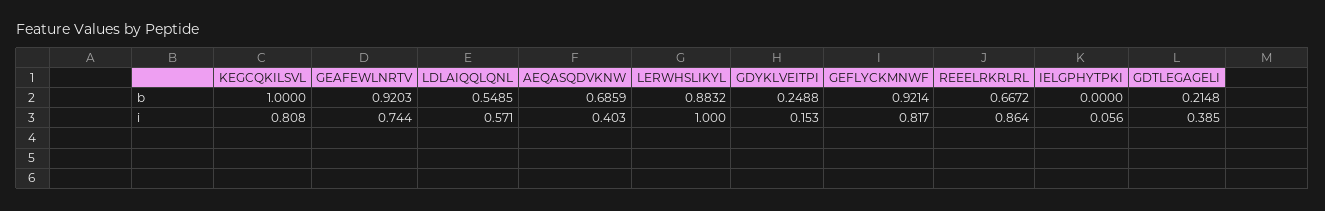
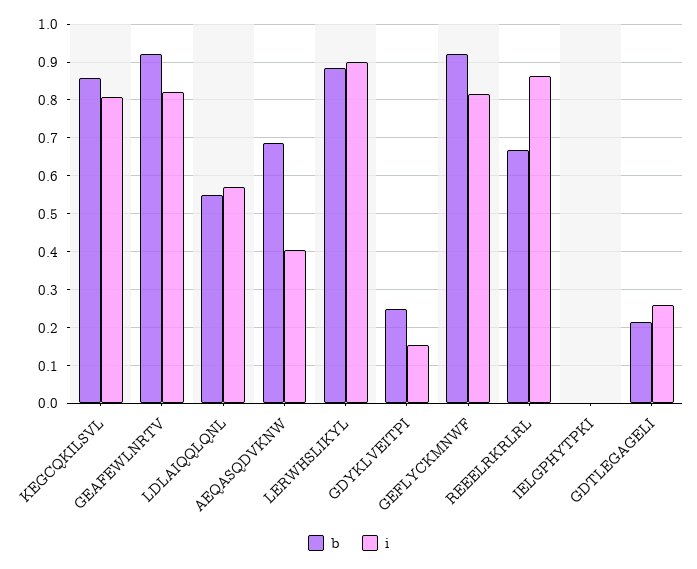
  {
    "b": {
-     "KEGCQKILSVL": 1,
+     "KEGCQKILSVL": 0.86,
      "GEAFEWLNRTV": 0.9203,
      "LDLAIQQLQNL": 0.5485,
      "AEQASQDVKNW": 0.6859,
      "LERWHSLIKYL": 0.8832,
      "GDYKLVEITPI": 0.2488,
      "GEFLYCKMNWF": 0.9214,
      "REEELRKRLRL": 0.6672,
      "IELGPHYTPKI": 0,
      "GDTLEGAGELI": 0.2148
    },
    "i": {
      "KEGCQKILSVL": 0.808,
-     "GEAFEWLNRTV": 0.744,
+     "GEAFEWLNRTV": 0.82,
      "LDLAIQQLQNL": 0.571,
      "AEQASQDVKNW": 0.403,
-     "LERWHSLIKYL": 1,
+     "LERWHSLIKYL": 0.9,
      "GDYKLVEITPI": 0.153,
      "GEFLYCKMNWF": 0.817,
      "REEELRKRLRL": 0.864,
-     "IELGPHYTPKI": 0.056,
+     "IELGPHYTPKI": 0,
-     "GDTLEGAGELI": 0.385
+     "GDTLEGAGELI": 0.26
    }
  }

